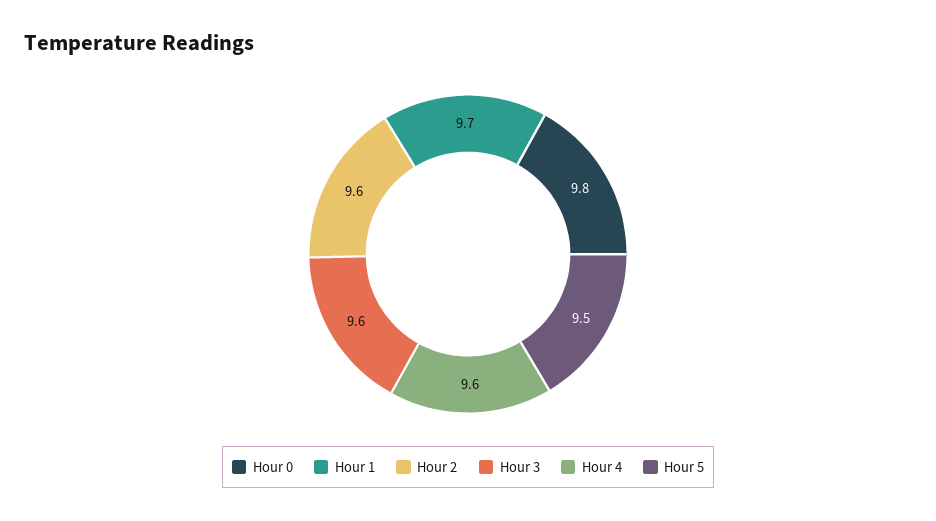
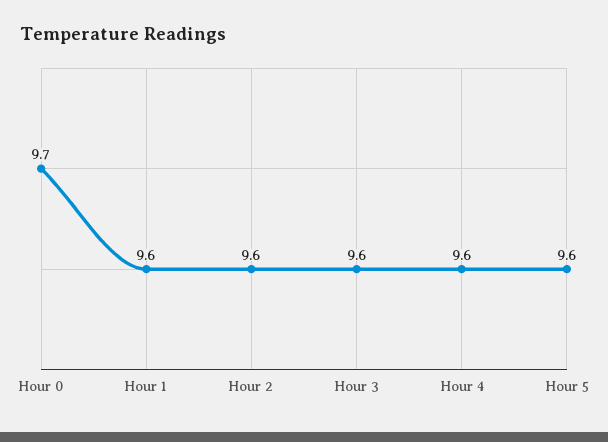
  {
-   "Hour 0": 9.8,
+   "Hour 0": 9.7,
-   "Hour 1": 9.7,
+   "Hour 1": 9.6,
    "Hour 2": 9.6,
    "Hour 3": 9.6,
    "Hour 4": 9.6,
-   "Hour 5": 9.5
+   "Hour 5": 9.6
  }

